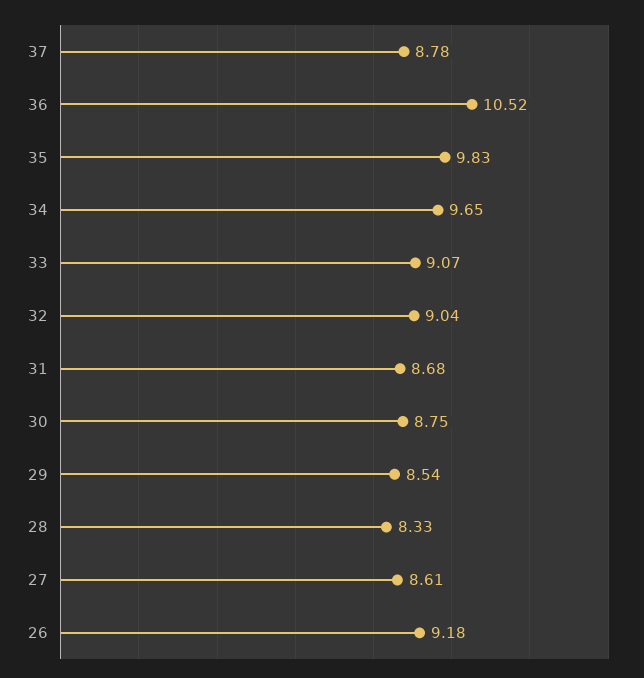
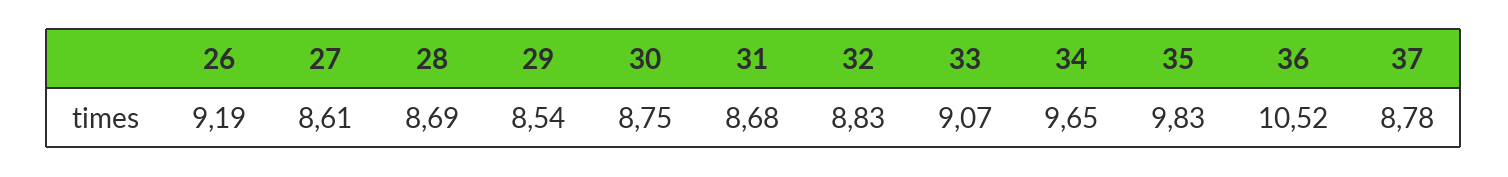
  {
    "37": 8.78,
    "36": 10.52,
    "35": 9.83,
    "34": 9.65,
    "33": 9.07,
-   "32": 9.04,
+   "32": 8.83,
    "31": 8.68,
    "30": 8.75,
    "29": 8.54,
-   "28": 8.33,
+   "28": 8.69,
    "27": 8.61,
-   "26": 9.18
+   "26": 9.19
  }

